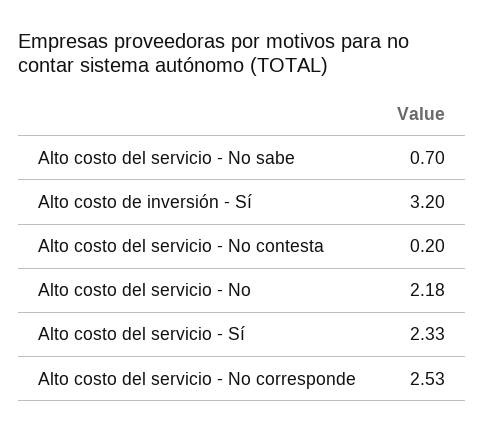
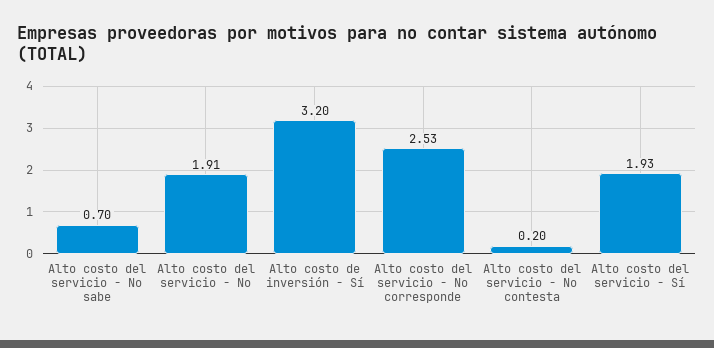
  {
    "Alto costo del servicio - No sabe": 0.7,
    "Alto costo de inversión - Sí": 3.2,
    "Alto costo del servicio - No contesta": 0.2,
-   "Alto costo del servicio - No": 2.18,
+   "Alto costo del servicio - No": 1.91,
-   "Alto costo del servicio - Sí": 2.33,
+   "Alto costo del servicio - Sí": 1.93,
    "Alto costo del servicio - No corresponde": 2.53
  }

